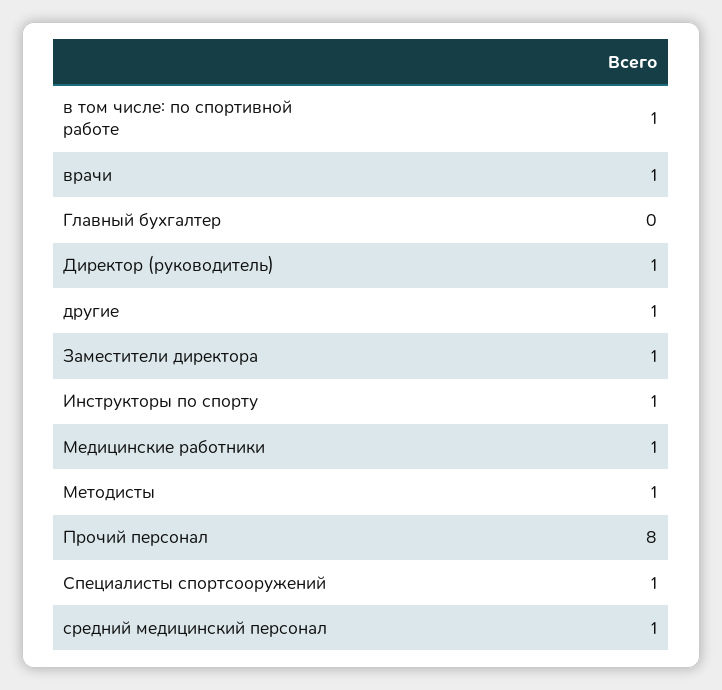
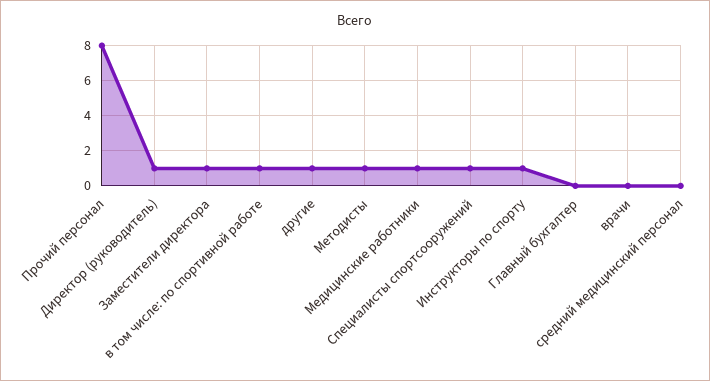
  {
    "в том числе: по спортивной работе": 1,
-   "врачи": 1,
+   "врачи": 0,
    "Главный бухгалтер": 0,
    "Директор (руководитель)": 1,
    "другие": 1,
    "Заместители директора": 1,
    "Инструкторы по спорту": 1,
    "Медицинские работники": 1,
    "Методисты": 1,
    "Прочий персонал": 8,
    "Специалисты спортсооружений": 1,
-   "средний медицинский персонал": 1
+   "средний медицинский персонал": 0
  }

